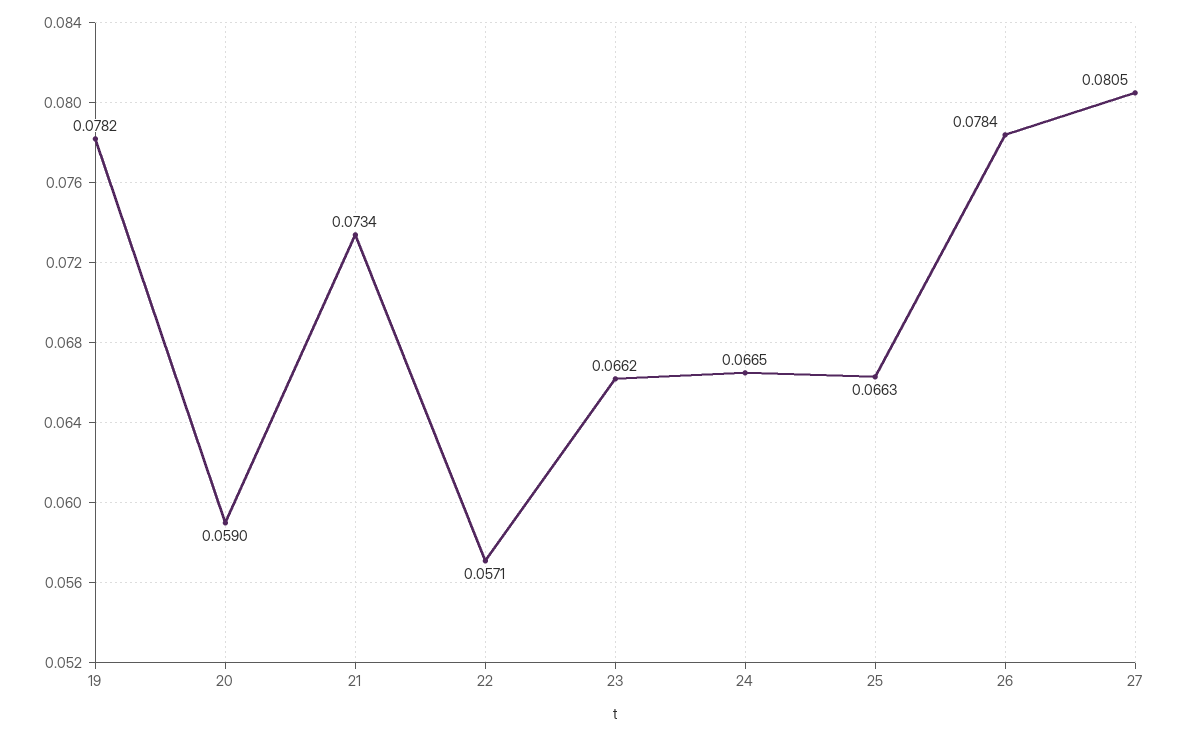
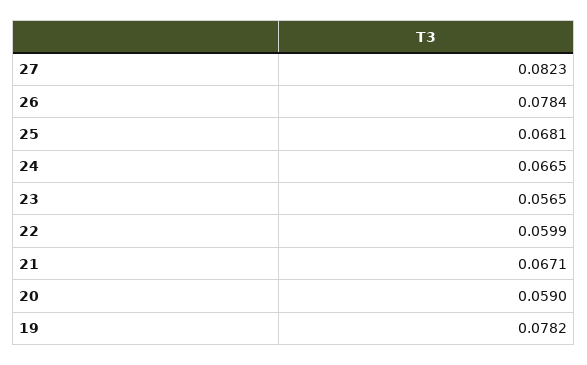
  {
    "19": 0.0782,
    "20": 0.059,
-   "21": 0.0734,
+   "21": 0.0671,
-   "22": 0.0571,
+   "22": 0.0599,
-   "23": 0.0662,
+   "23": 0.0565,
    "24": 0.0665,
-   "25": 0.0663,
+   "25": 0.0681,
    "26": 0.0784,
-   "27": 0.0805
+   "27": 0.0823
  }

